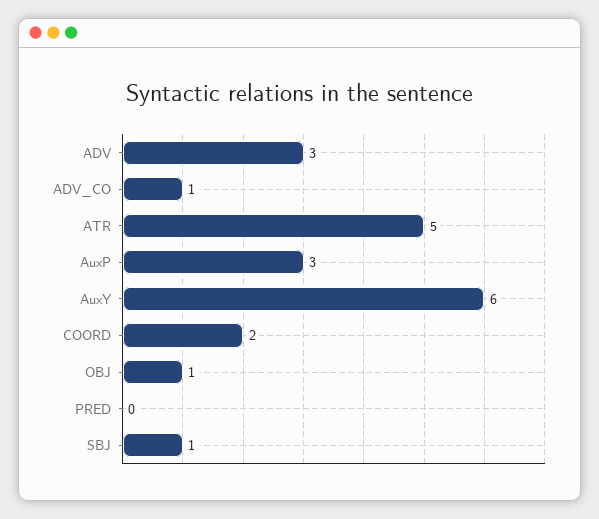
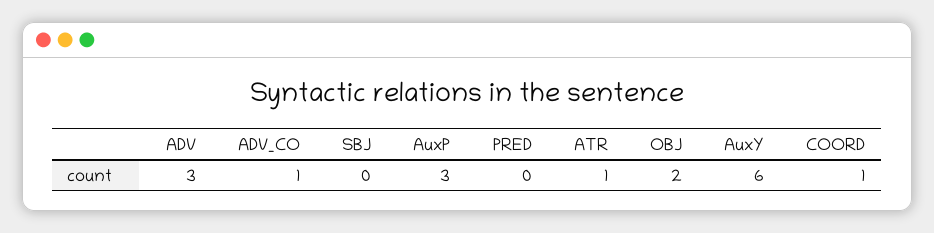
  {
    "ADV": 3,
    "ADV_CO": 1,
-   "ATR": 5,
+   "ATR": 1,
    "AuxP": 3,
    "AuxY": 6,
-   "COORD": 2,
+   "COORD": 1,
-   "OBJ": 1,
+   "OBJ": 2,
    "PRED": 0,
-   "SBJ": 1
+   "SBJ": 0
  }

